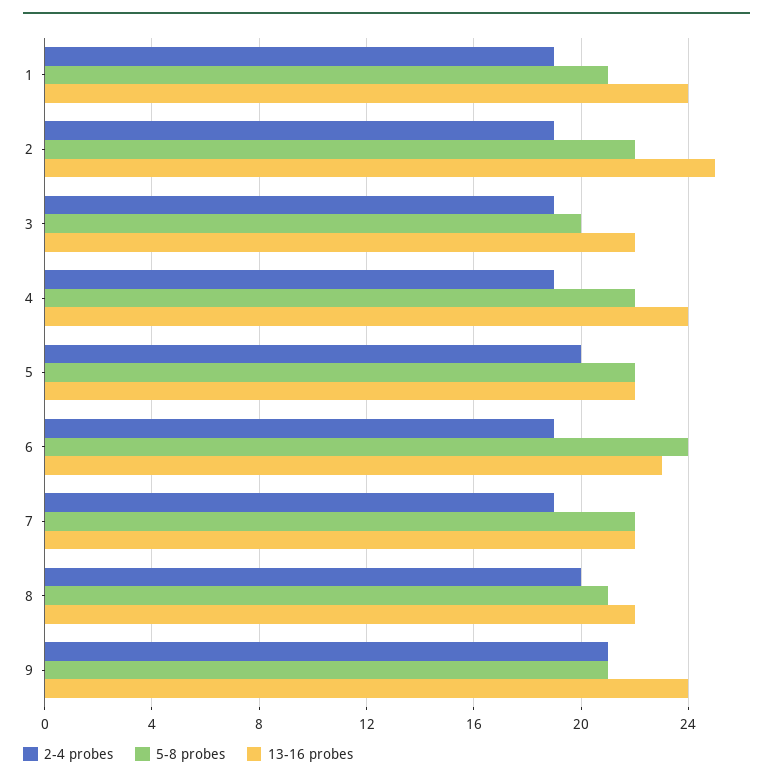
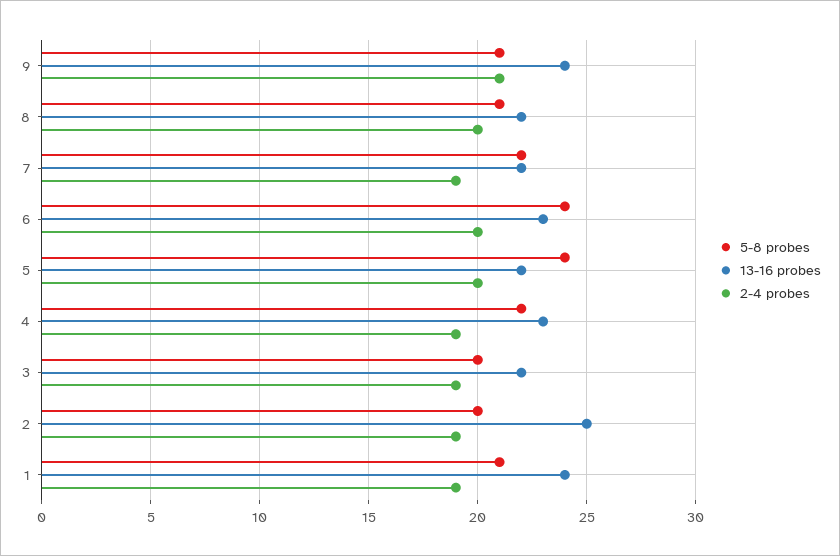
  {
    "2-4 probes": {
      "1": 19,
      "2": 19,
      "3": 19,
      "4": 19,
      "5": 20,
-     "6": 19,
+     "6": 20,
      "7": 19,
      "8": 20,
      "9": 21
    },
    "5-8 probes": {
      "1": 21,
-     "2": 22,
+     "2": 20,
      "3": 20,
      "4": 22,
-     "5": 22,
+     "5": 24,
      "6": 24,
      "7": 22,
      "8": 21,
      "9": 21
    },
    "13-16 probes": {
      "1": 24,
      "2": 25,
      "3": 22,
-     "4": 24,
+     "4": 23,
      "5": 22,
      "6": 23,
      "7": 22,
      "8": 22,
      "9": 24
    }
  }

